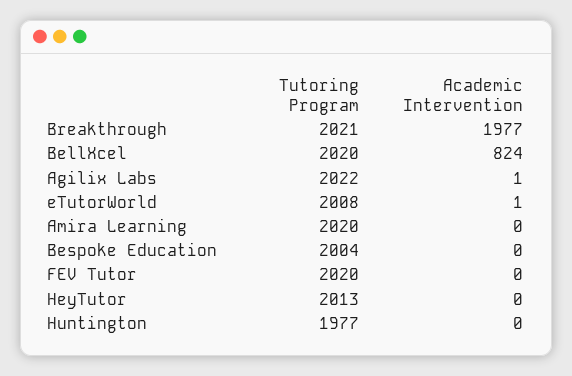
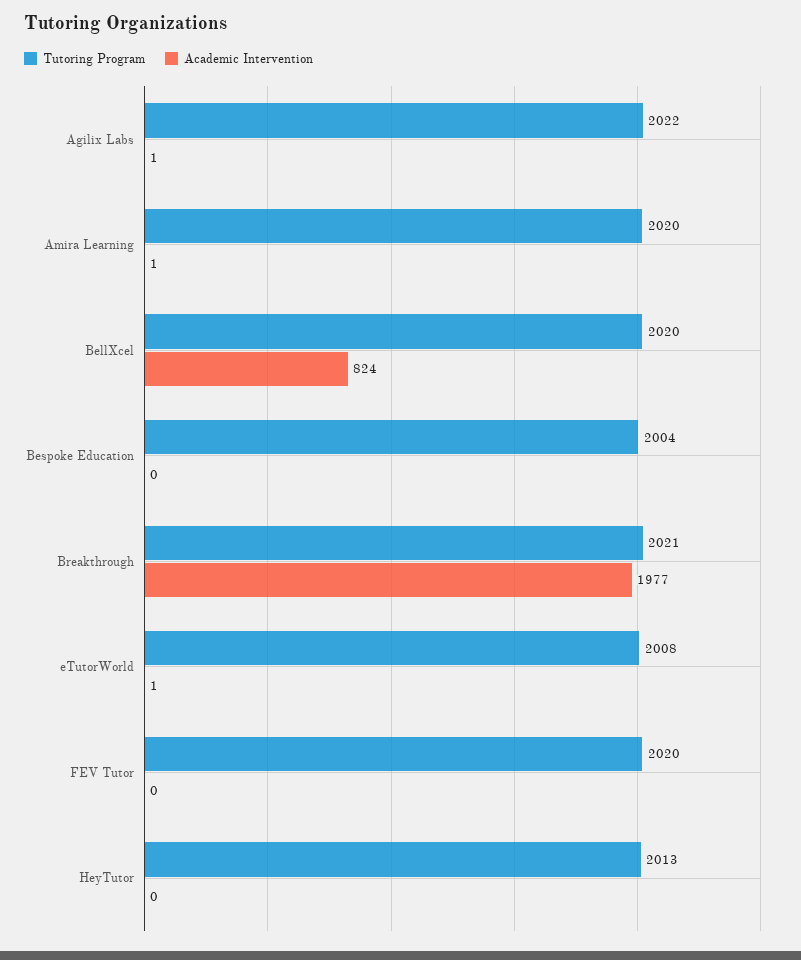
  {
    "Tutoring Program": {
      "Breakthrough": 2021,
      "BellXcel": 2020,
      "Agilix Labs": 2022,
      "eTutorWorld": 2008,
      "Amira Learning": 2020,
      "Bespoke Education": 2004,
      "FEV Tutor": 2020,
-     "HeyTutor": 2013,
+     "HeyTutor": 2013
-     "Huntington": 1977
    },
    "Academic Intervention": {
      "Breakthrough": 1977,
      "BellXcel": 824,
      "Agilix Labs": 1,
      "eTutorWorld": 1,
-     "Amira Learning": 0,
+     "Amira Learning": 1,
      "Bespoke Education": 0,
      "FEV Tutor": 0,
-     "HeyTutor": 0,
+     "HeyTutor": 0
-     "Huntington": 0
    }
  }

